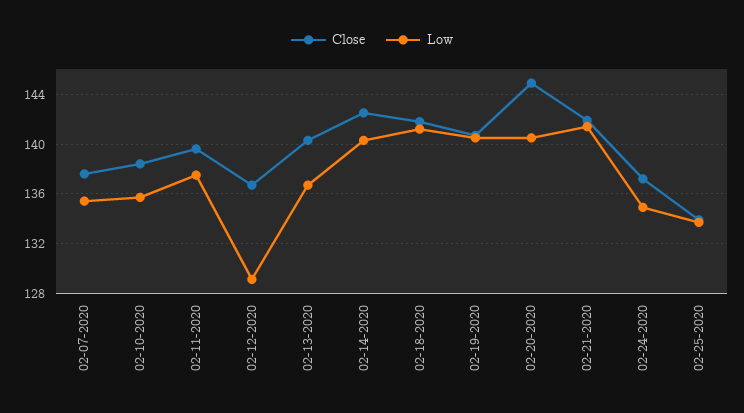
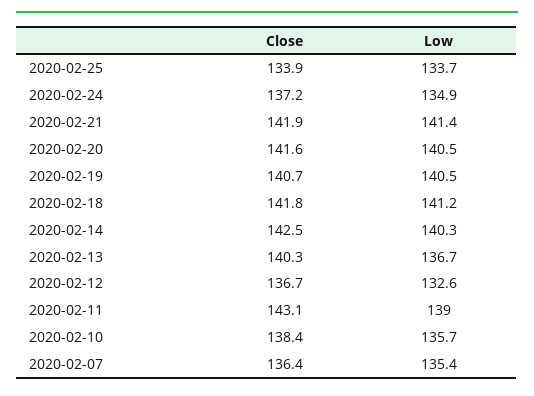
  {
    "Close": {
-     "02-07-2020": 137.5,
+     "02-07-2020": 136.4,
      "02-10-2020": 138.4,
-     "02-11-2020": 139.5,
+     "02-11-2020": 143.1,
      "02-12-2020": 136.7,
      "02-13-2020": 140.3,
      "02-14-2020": 142.5,
      "02-18-2020": 141.8,
      "02-19-2020": 140.7,
-     "02-20-2020": 145,
+     "02-20-2020": 141.6,
      "02-21-2020": 141.9,
      "02-24-2020": 137.2,
      "02-25-2020": 133.9
    },
    "Low": {
      "02-07-2020": 135.4,
      "02-10-2020": 135.7,
-     "02-11-2020": 137.5,
+     "02-11-2020": 139,
-     "02-12-2020": 129,
+     "02-12-2020": 132.6,
      "02-13-2020": 136.7,
      "02-14-2020": 140.3,
      "02-18-2020": 141.2,
      "02-19-2020": 140.5,
      "02-20-2020": 140.5,
      "02-21-2020": 141.4,
      "02-24-2020": 134.9,
      "02-25-2020": 133.7
    }
  }

